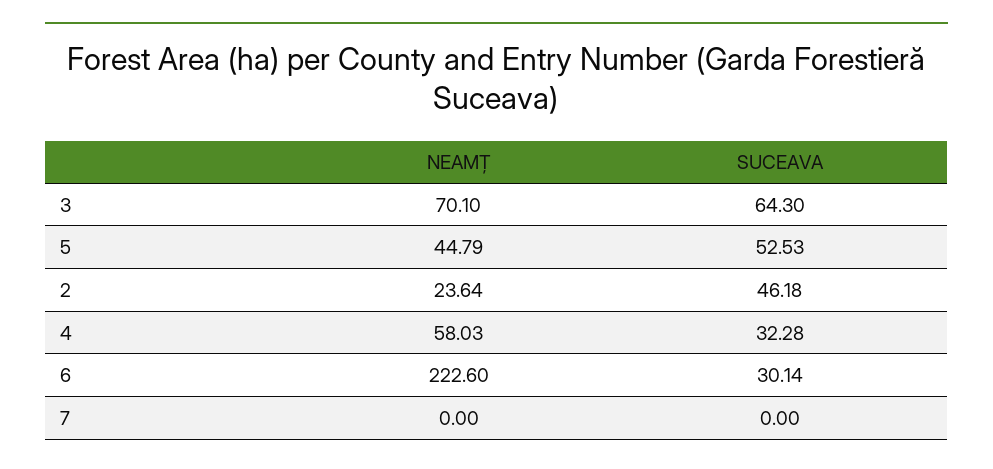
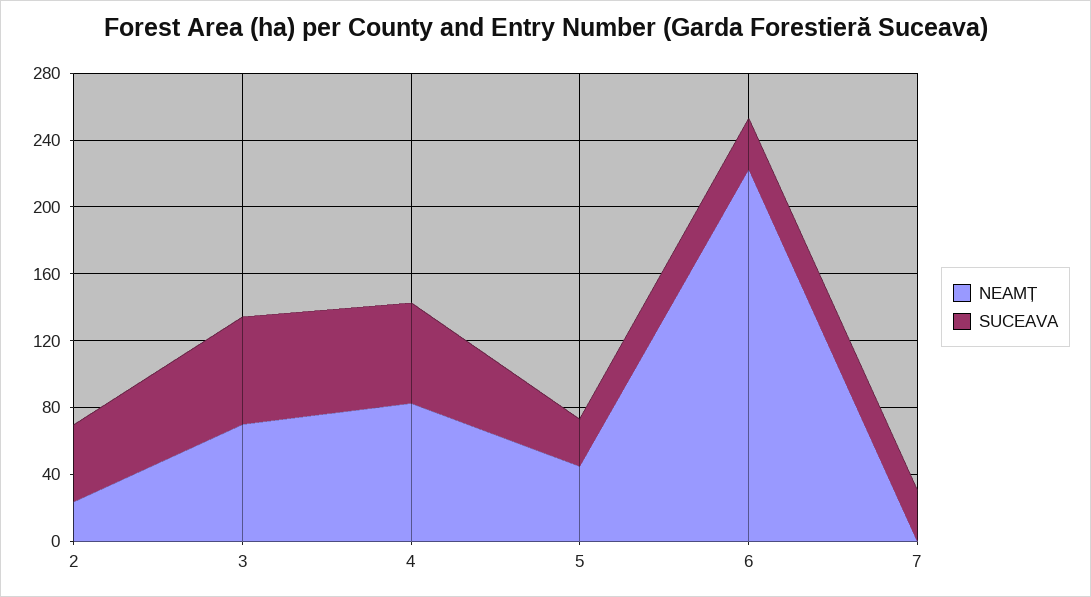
  {
    "NEAMȚ": {
      "3": 70.1,
      "5": 44.79,
      "2": 23.64,
-     "4": 58.03,
+     "4": 80,
      "6": 222.6,
      "7": 0
    },
    "SUCEAVA": {
      "3": 64.3,
-     "5": 52.53,
+     "5": 30,
      "2": 46.18,
-     "4": 32.28,
+     "4": 60,
      "6": 30.14,
-     "7": 0
+     "7": 30
    }
  }

